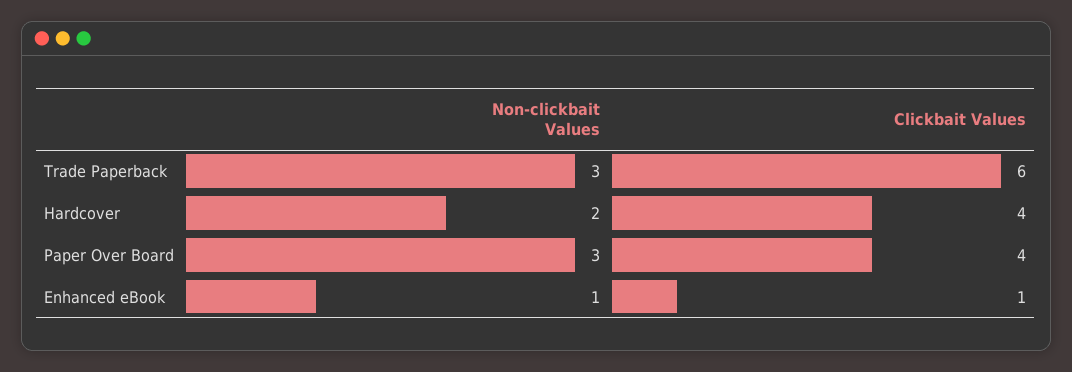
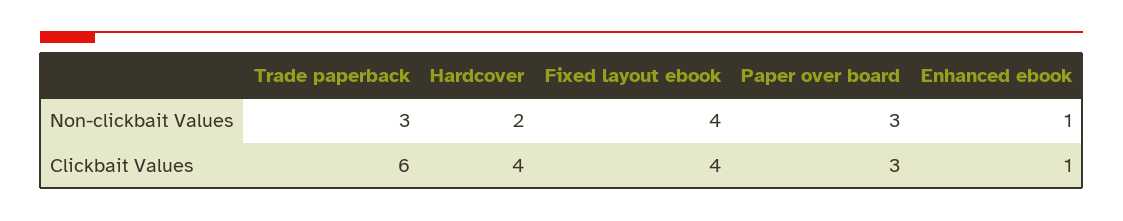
  {
    "Non-clickbait Values": {
      "Trade Paperback": 3,
      "Hardcover": 2,
      "Paper Over Board": 3,
-     "Enhanced eBook": 1
+     "Enhanced eBook": 1,
+     "Fixed layout ebook": 4
    },
    "Clickbait Values": {
      "Trade Paperback": 6,
      "Hardcover": 4,
-     "Paper Over Board": 4,
+     "Paper Over Board": 3,
-     "Enhanced eBook": 1
+     "Enhanced eBook": 1,
+     "Fixed layout ebook": 4
    }
  }

